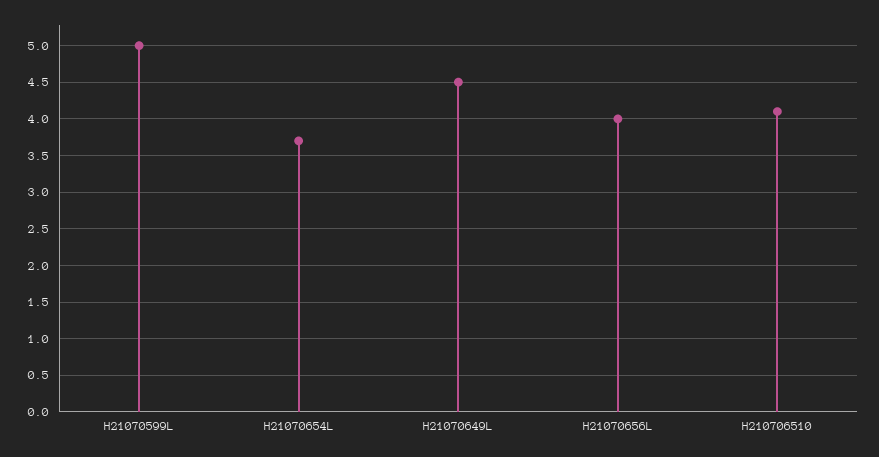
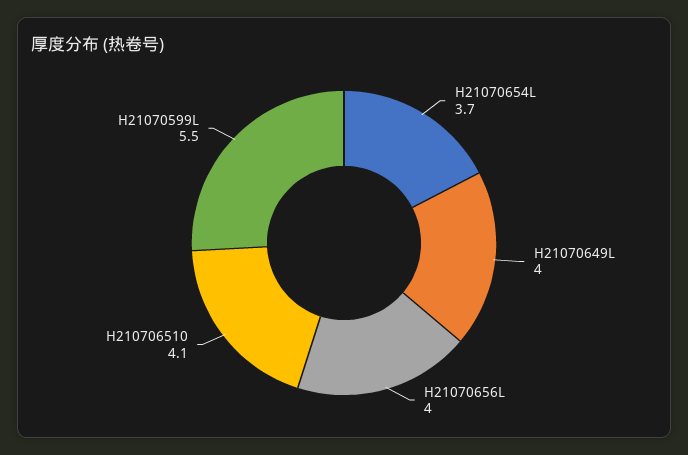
  {
-   "H21070599L": 5,
+   "H21070599L": 5.5,
    "H21070654L": 3.7,
-   "H21070649L": 4.5,
+   "H21070649L": 4,
    "H21070656L": 4,
    "H210706510": 4.1
  }

